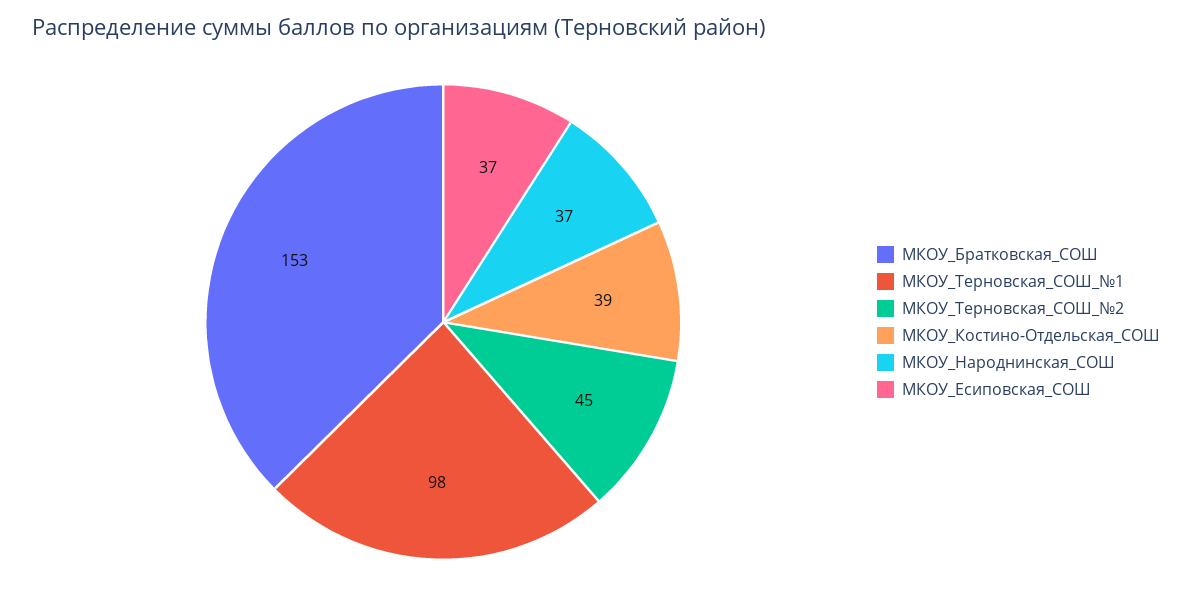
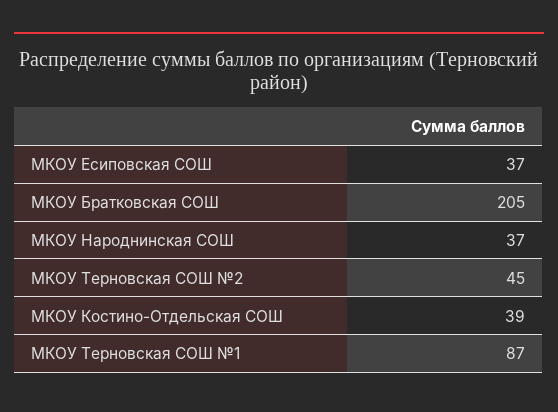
  {
-   "МКОУ_Братковская_СОШ": 153,
+   "МКОУ_Братковская_СОШ": 205,
-   "МКОУ_Терновская_СОШ_№1": 98,
+   "МКОУ_Терновская_СОШ_№1": 87,
    "МКОУ_Терновская_СОШ_№2": 45,
    "МКОУ_Костино-Отдельская_СОШ": 39,
    "МКОУ_Народнинская_СОШ": 37,
    "МКОУ_Есиповская_СОШ": 37
  }

